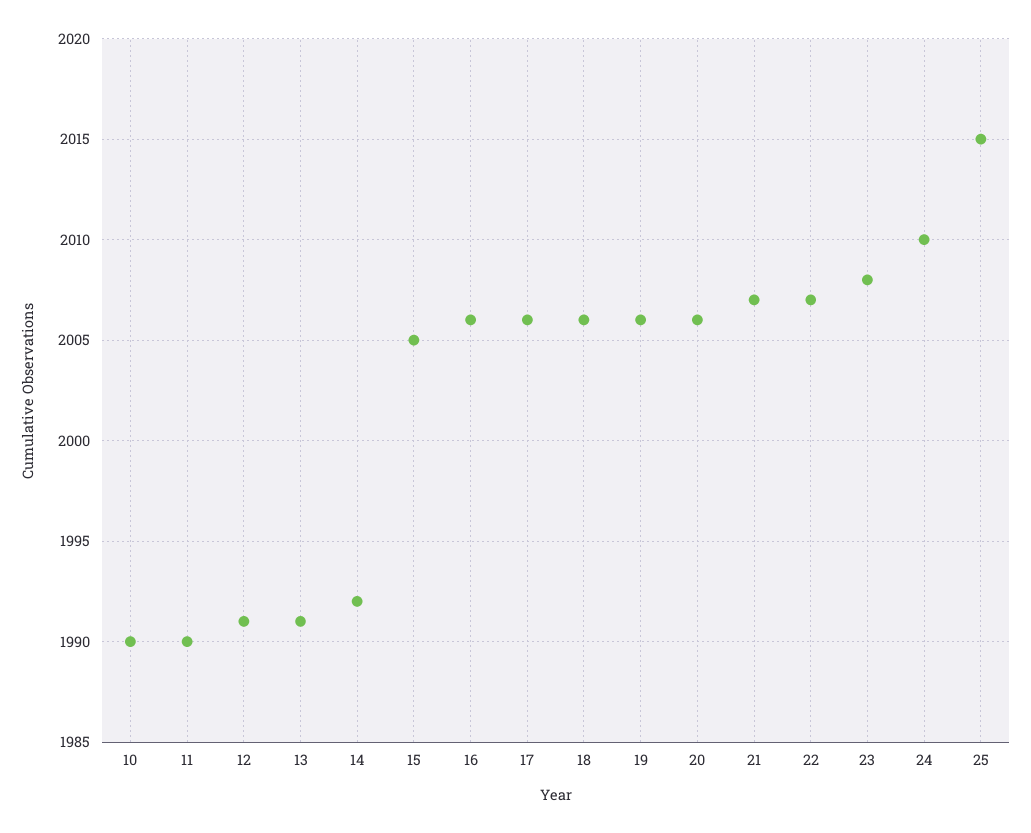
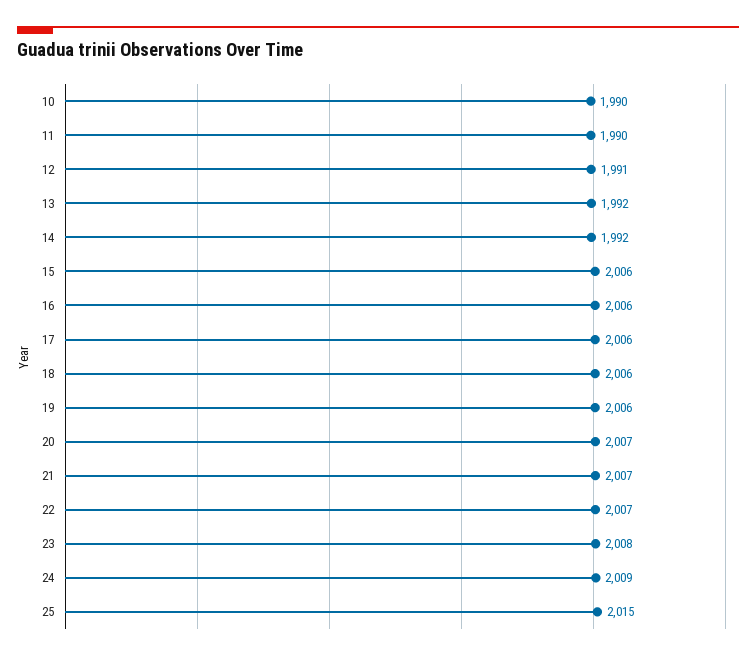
  {
    "10": 1990,
    "11": 1990,
    "12": 1991,
-   "13": 1991,
+   "13": 1992,
    "14": 1992,
-   "15": 2005,
+   "15": 2006,
    "16": 2006,
    "17": 2006,
    "18": 2006,
    "19": 2006,
-   "20": 2006,
+   "20": 2007,
    "21": 2007,
    "22": 2007,
    "23": 2008,
-   "24": 2010,
+   "24": 2009,
    "25": 2015
  }

